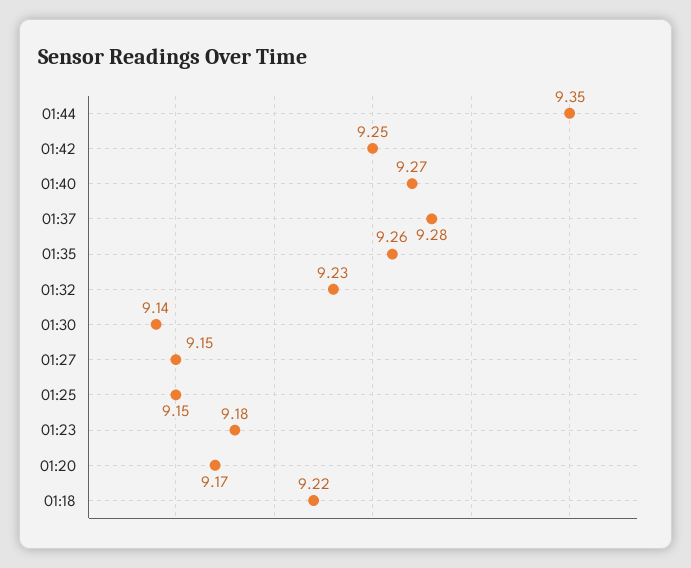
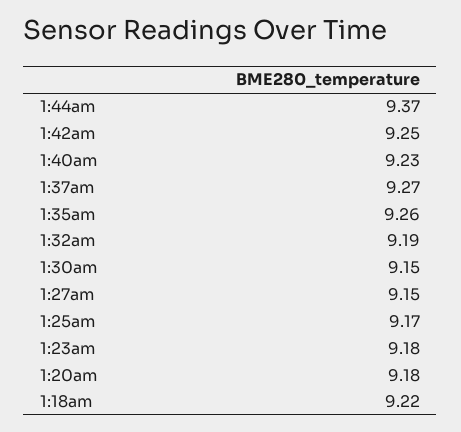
  {
-   "01:44": 9.35,
+   "01:44": 9.37,
    "01:42": 9.25,
-   "01:40": 9.27,
+   "01:40": 9.23,
-   "01:37": 9.28,
+   "01:37": 9.27,
    "01:35": 9.26,
-   "01:32": 9.23,
+   "01:32": 9.19,
-   "01:30": 9.14,
+   "01:30": 9.15,
    "01:27": 9.15,
-   "01:25": 9.15,
+   "01:25": 9.17,
    "01:23": 9.18,
-   "01:20": 9.17,
+   "01:20": 9.18,
    "01:18": 9.22
  }

